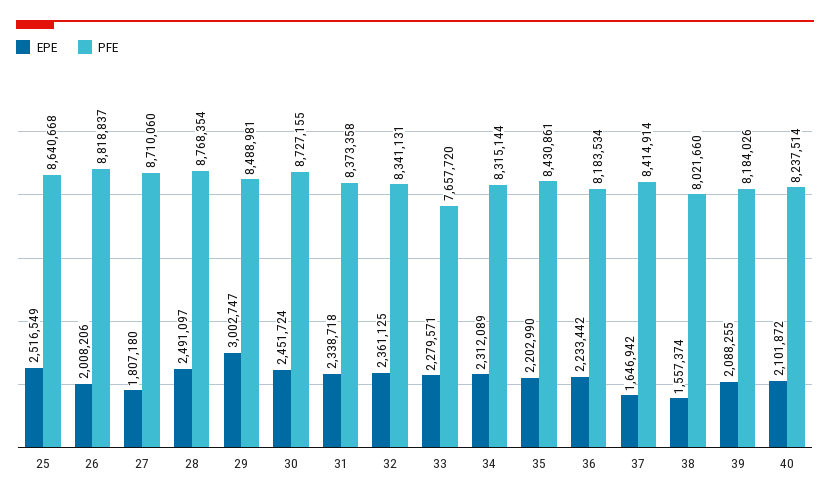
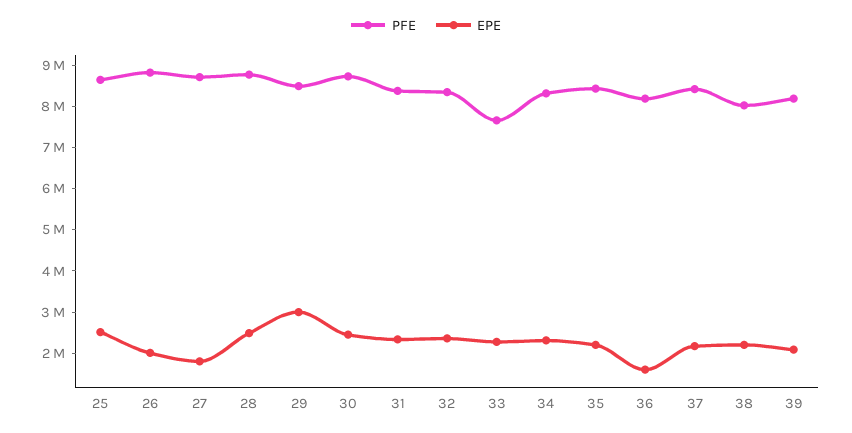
  {
    "EPE": {
      "25": 2516549,
      "26": 2008206,
      "27": 1807180,
      "28": 2491097,
      "29": 3002747,
      "30": 2451724,
      "31": 2338718,
      "32": 2361125,
      "33": 2279571,
      "34": 2312089,
      "35": 2202990,
-     "36": 2233442,
+     "36": 1600000,
-     "37": 1646942,
+     "37": 2200000,
-     "38": 1557374,
+     "38": 2200000,
-     "39": 2088255,
+     "39": 2088255
-     "40": 2101872
    },
    "PFE": {
      "25": 8640668,
      "26": 8818837,
      "27": 8710060,
      "28": 8768354,
      "29": 8488981,
      "30": 8727155,
      "31": 8373358,
      "32": 8341131,
      "33": 7657720,
      "34": 8315144,
      "35": 8430861,
      "36": 8183534,
      "37": 8414914,
      "38": 8021660,
-     "39": 8184026,
+     "39": 8184026
-     "40": 8237514
    }
  }

